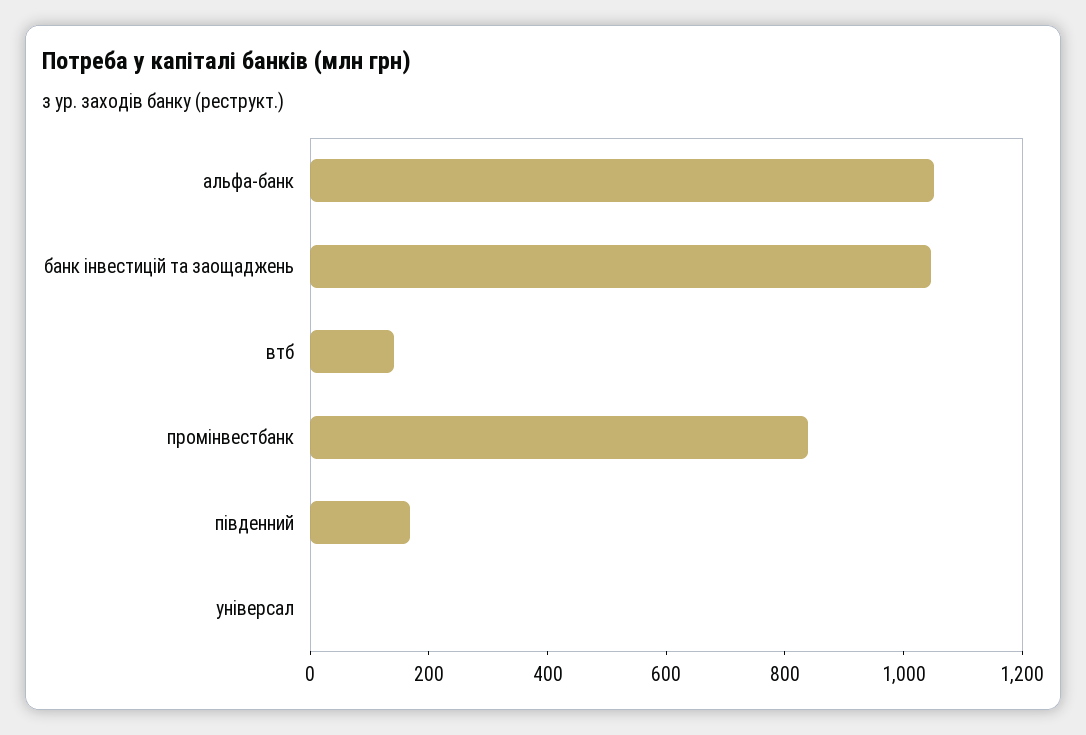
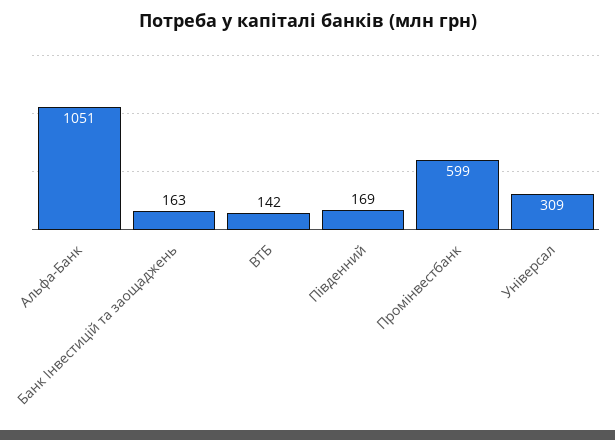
  {
    "альфа-банк": 1051,
-   "банк інвестицій та заощаджень": 1050,
+   "банк інвестицій та заощаджень": 163,
    "втб": 142,
-   "промінвестбанк": 850,
+   "промінвестбанк": 599,
    "південний": 169,
-   "універсал": 0
+   "універсал": 309
  }

